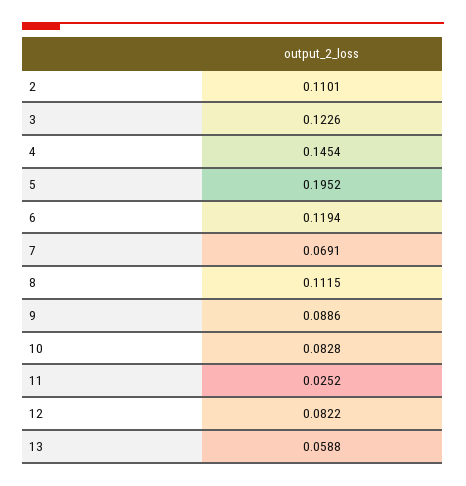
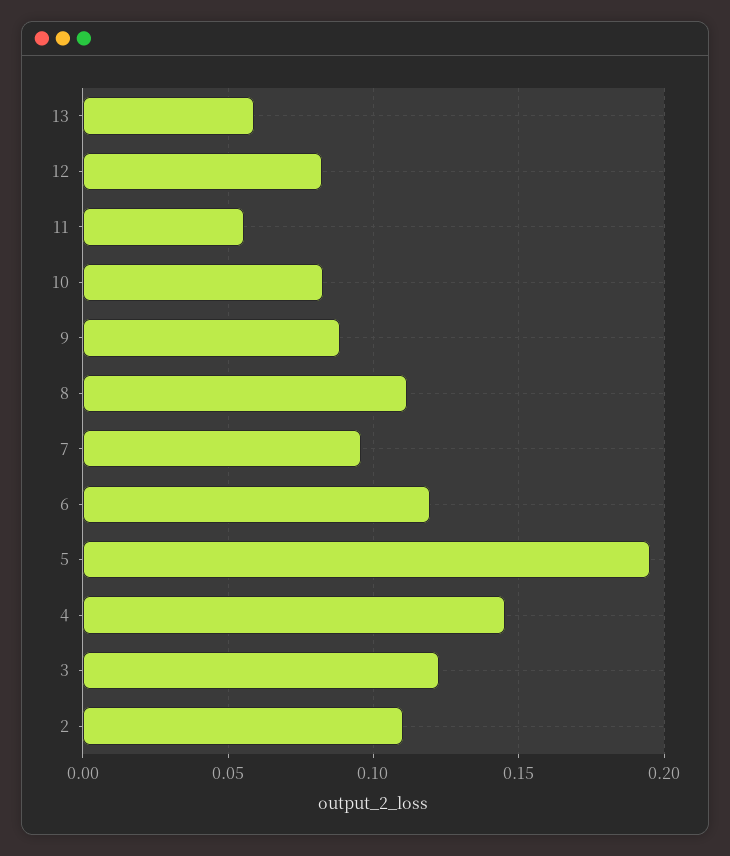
  {
    "2": 0.1101,
    "3": 0.1226,
    "4": 0.1454,
    "5": 0.1952,
    "6": 0.1194,
-   "7": 0.0691,
+   "7": 0.095,
    "8": 0.1115,
    "9": 0.0886,
    "10": 0.0828,
-   "11": 0.0252,
+   "11": 0.055,
    "12": 0.0822,
    "13": 0.0588
  }

